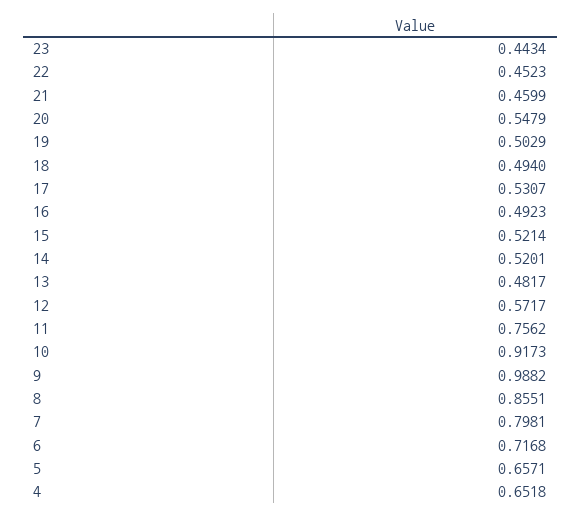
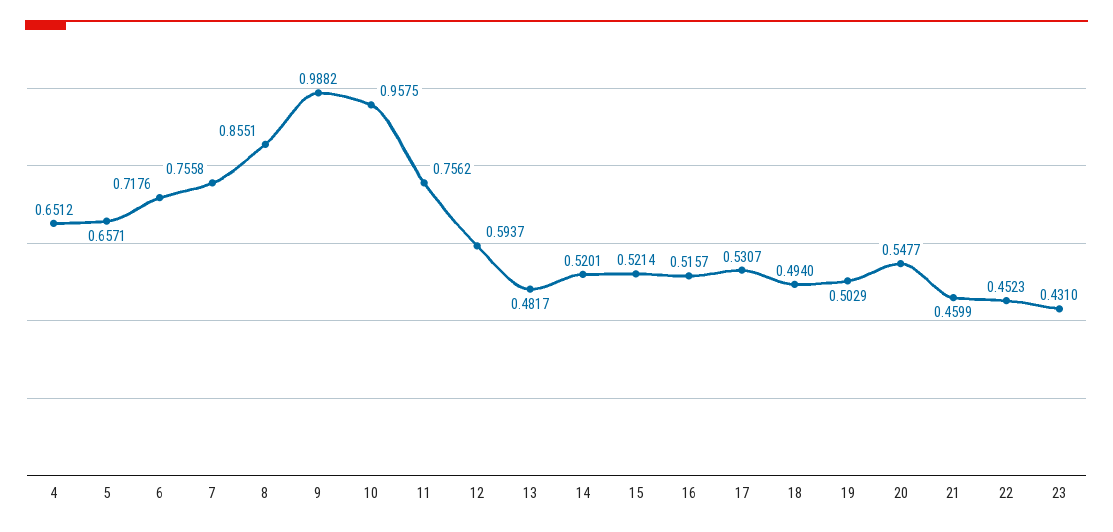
  {
-   "23": 0.4434,
+   "23": 0.431,
    "22": 0.4523,
    "21": 0.4599,
-   "20": 0.5479,
+   "20": 0.5477,
    "19": 0.5029,
    "18": 0.494,
    "17": 0.5307,
-   "16": 0.4923,
+   "16": 0.5157,
    "15": 0.5214,
    "14": 0.5201,
    "13": 0.4817,
-   "12": 0.5717,
+   "12": 0.5937,
    "11": 0.7562,
-   "10": 0.9173,
+   "10": 0.9575,
    "9": 0.9882,
    "8": 0.8551,
-   "7": 0.7981,
+   "7": 0.7558,
-   "6": 0.7168,
+   "6": 0.7176,
    "5": 0.6571,
-   "4": 0.6518
+   "4": 0.6512
  }

